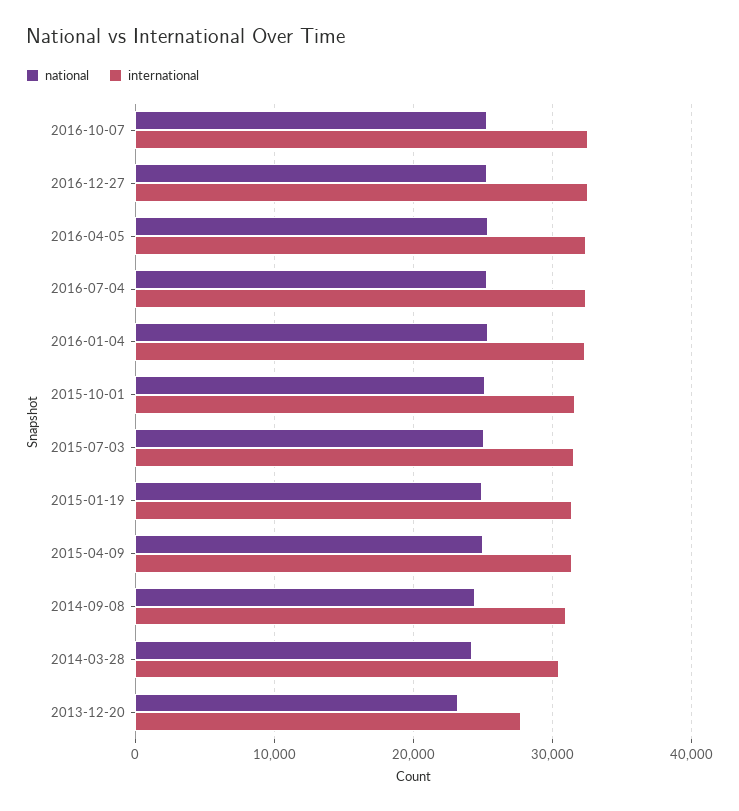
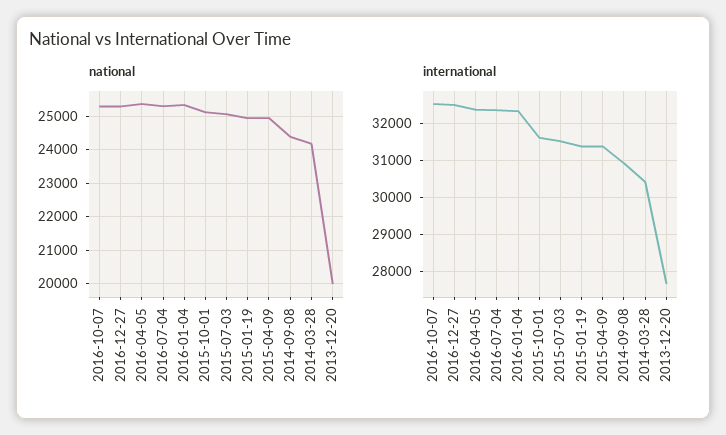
  {
    "national": {
      "2016-10-07": 25200,
      "2016-12-27": 25200,
      "2016-04-05": 25400,
      "2016-07-04": 25400,
      "2016-01-04": 25400,
      "2015-10-01": 25200,
      "2015-07-03": 25000,
      "2015-01-19": 25000,
      "2015-04-09": 25000,
      "2014-09-08": 24400,
      "2014-03-28": 24200,
-     "2013-12-20": 23000
+     "2013-12-20": 20000
    },
    "international": {
      "2016-10-07": 32600,
      "2016-12-27": 32600,
      "2016-04-05": 32400,
      "2016-07-04": 32400,
      "2016-01-04": 32400,
      "2015-10-01": 31600,
      "2015-07-03": 31600,
      "2015-01-19": 31400,
      "2015-04-09": 31400,
      "2014-09-08": 31000,
      "2014-03-28": 30400,
      "2013-12-20": 27600
    }
  }

